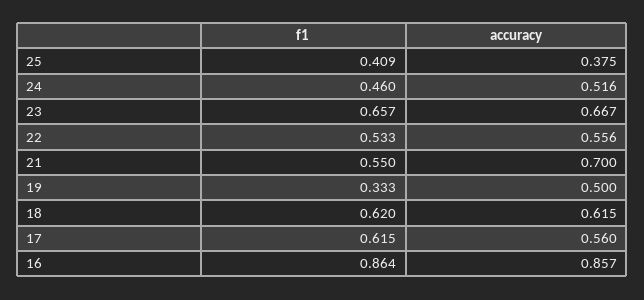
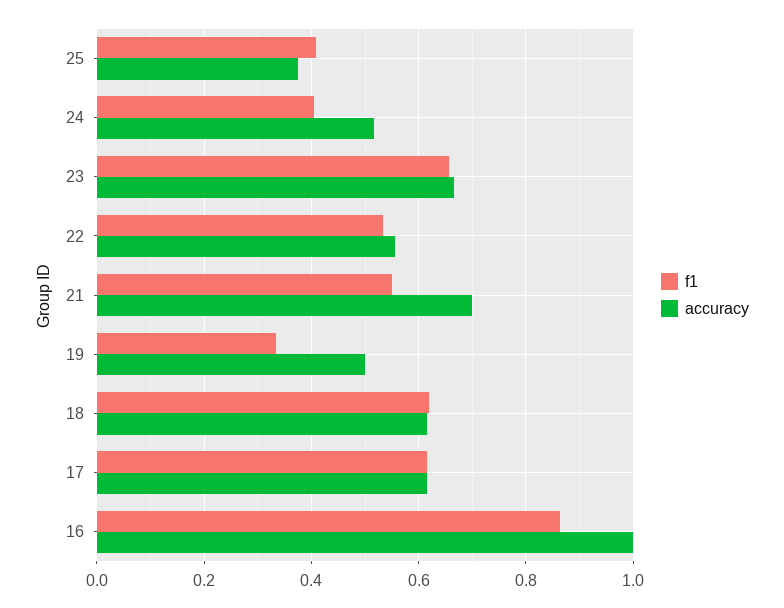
  {
    "f1": {
      "25": 0.409,
-     "24": 0.46,
+     "24": 0.4,
      "23": 0.657,
      "22": 0.533,
      "21": 0.55,
      "19": 0.333,
      "18": 0.62,
      "17": 0.615,
      "16": 0.864
    },
    "accuracy": {
      "25": 0.375,
      "24": 0.516,
      "23": 0.667,
      "22": 0.556,
      "21": 0.7,
      "19": 0.5,
      "18": 0.615,
-     "17": 0.56,
+     "17": 0.62,
-     "16": 0.857
+     "16": 1
    }
  }

